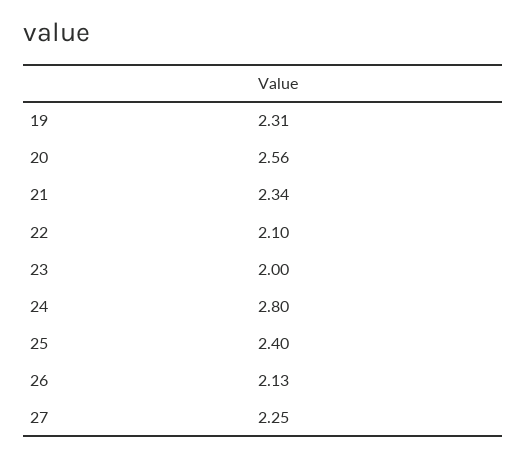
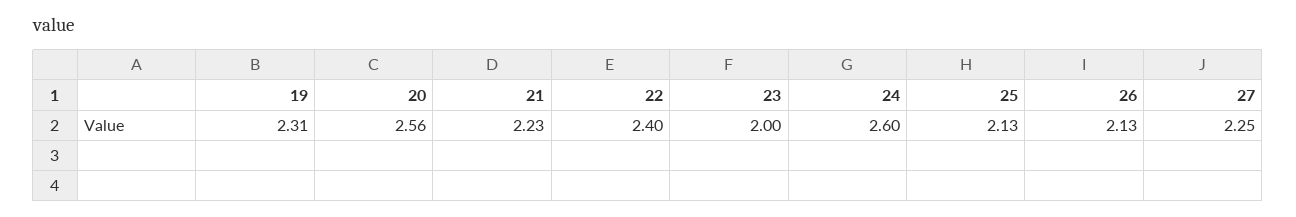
  {
    "19": 2.31,
    "20": 2.56,
-   "21": 2.34,
+   "21": 2.23,
-   "22": 2.1,
+   "22": 2.4,
    "23": 2,
-   "24": 2.8,
+   "24": 2.6,
-   "25": 2.4,
+   "25": 2.13,
    "26": 2.13,
    "27": 2.25
  }

